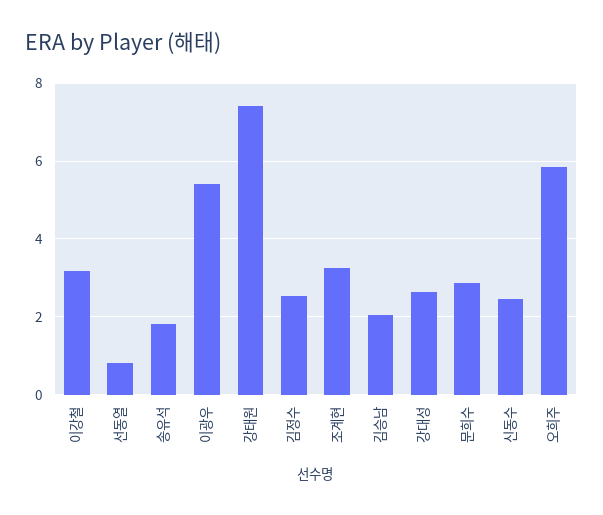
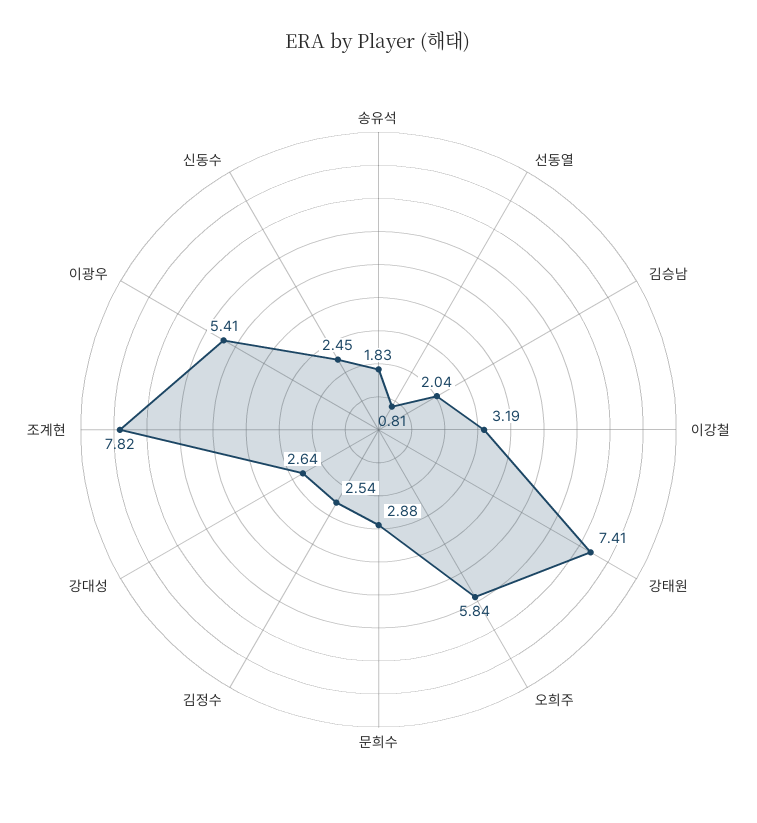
  {
    "이강철": 3.19,
    "선동열": 0.81,
    "송유석": 1.83,
    "이광우": 5.41,
    "강태원": 7.41,
    "김정수": 2.54,
-   "조계현": 3.2,
+   "조계현": 7.82,
    "김승남": 2.04,
    "강대성": 2.64,
    "문희수": 2.88,
    "신동수": 2.45,
    "오희주": 5.84
  }

